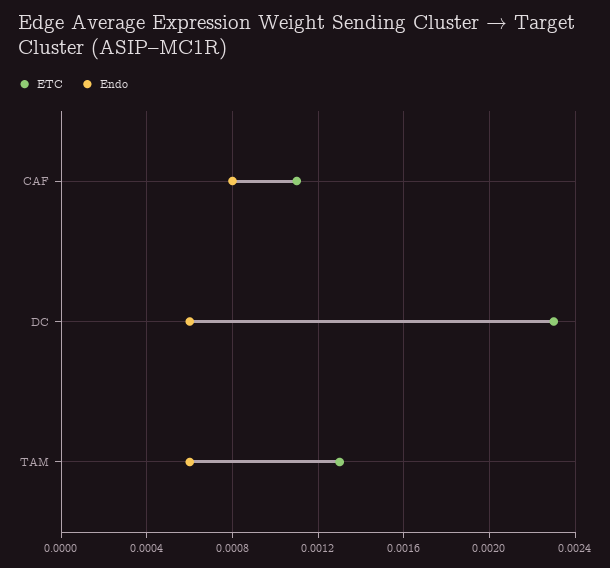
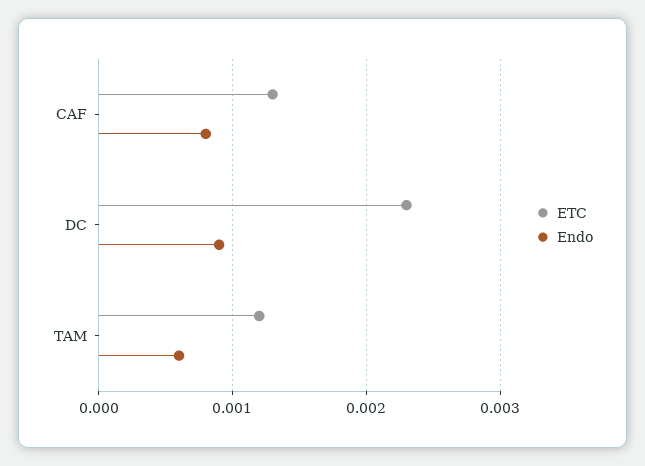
  {
    "ETC": {
-     "CAF": 0.0011,
+     "CAF": 0.0013,
      "DC": 0.0023,
-     "TAM": 0.0013
+     "TAM": 0.0012
    },
    "Endo": {
      "CAF": 0.0008,
-     "DC": 0.0006,
+     "DC": 0.0009,
      "TAM": 0.0006
    }
  }

